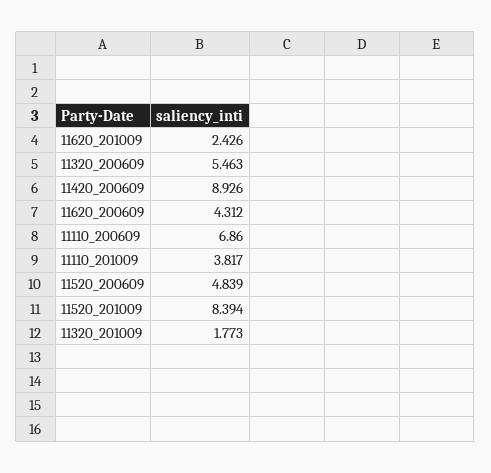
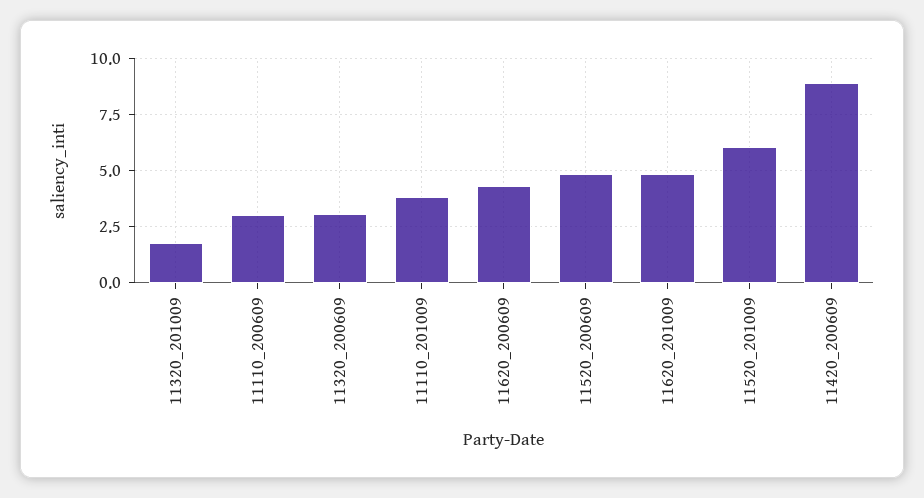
  {
-   "11620_201009": 2.426,
+   "11620_201009": 5,
-   "11320_200609": 5.463,
+   "11320_200609": 3,
    "11420_200609": 8.926,
    "11620_200609": 4.312,
-   "11110_200609": 6.86,
+   "11110_200609": 3,
    "11110_201009": 3.817,
    "11520_200609": 4.839,
-   "11520_201009": 8.394,
+   "11520_201009": 6,
    "11320_201009": 1.773
  }

